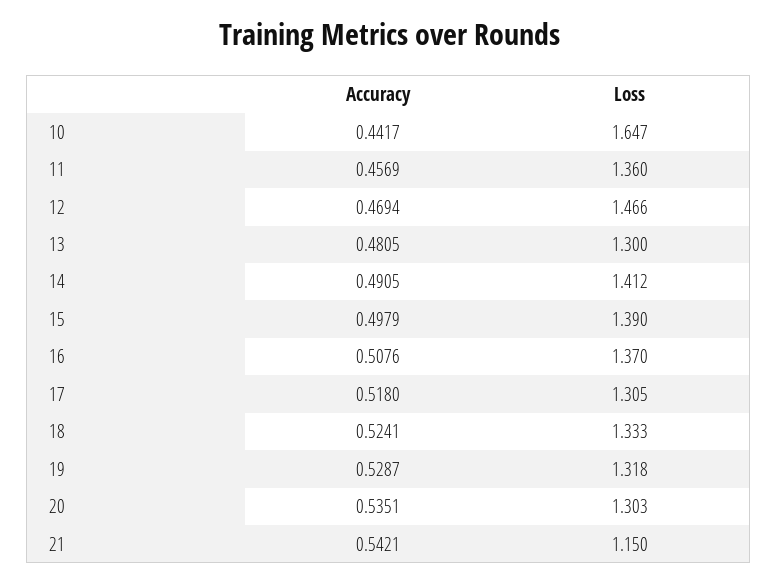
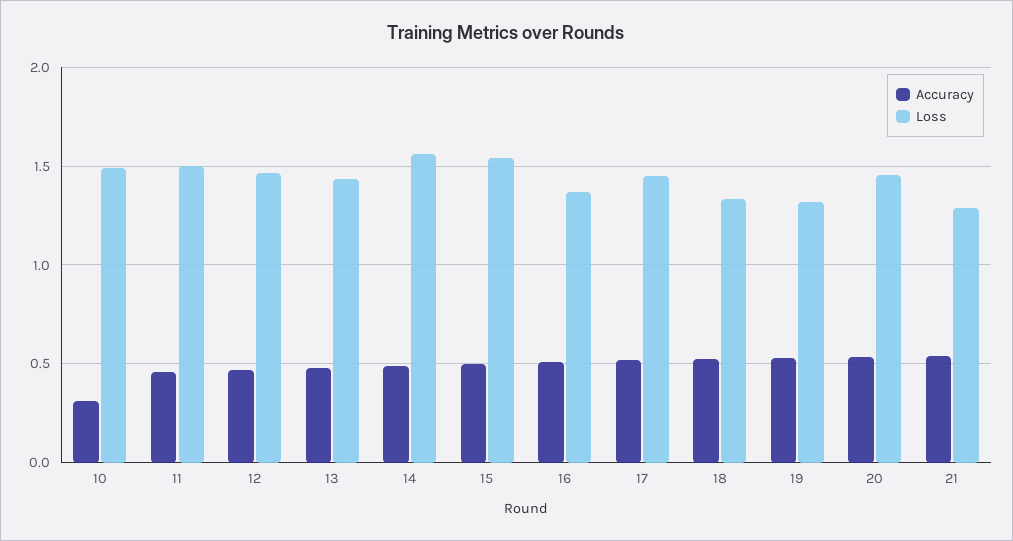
  {
    "Accuracy": {
-     "10": 0.4417,
+     "10": 0.3,
      "11": 0.4569,
      "12": 0.4694,
      "13": 0.4805,
      "14": 0.4905,
      "15": 0.4979,
      "16": 0.5076,
      "17": 0.518,
      "18": 0.5241,
      "19": 0.5287,
      "20": 0.5351,
      "21": 0.5421
    },
    "Loss": {
-     "10": 1.647,
+     "10": 1.5,
-     "11": 1.36,
+     "11": 1.5,
      "12": 1.466,
-     "13": 1.3,
+     "13": 1.45,
-     "14": 1.412,
+     "14": 1.55,
-     "15": 1.39,
+     "15": 1.55,
      "16": 1.37,
-     "17": 1.305,
+     "17": 1.45,
      "18": 1.333,
      "19": 1.318,
-     "20": 1.303,
+     "20": 1.45,
-     "21": 1.15
+     "21": 1.3
    }
  }

